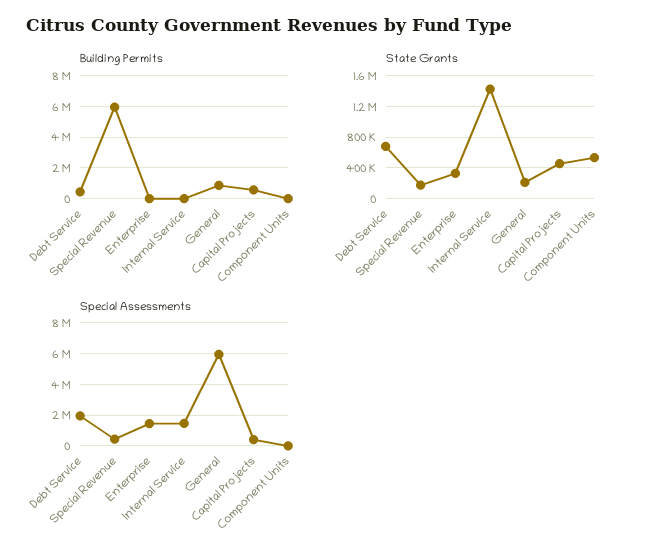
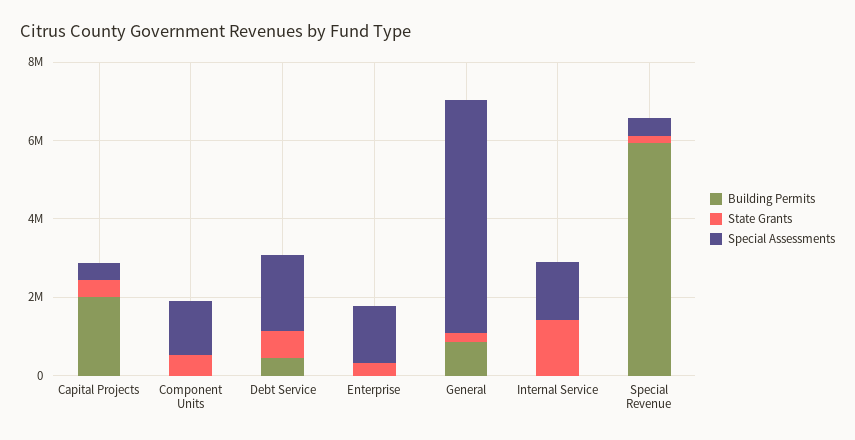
  {
    "Building Permits": {
      "Debt Service": 500000,
      "Special Revenue": 6000000,
      "Enterprise": 0,
      "Internal Service": 0,
      "General": 1000000,
-     "Capital Projects": 500000,
+     "Capital Projects": 2000000,
      "Component Units": 0
    },
    "State Grants": {
      "Debt Service": 700000,
      "Special Revenue": 200000,
      "Enterprise": 300000,
      "Internal Service": 1400000,
      "General": 200000,
      "Capital Projects": 500000,
      "Component Units": 500000
    },
    "Special Assessments": {
      "Debt Service": 2000000,
      "Special Revenue": 500000,
      "Enterprise": 1500000,
      "Internal Service": 1500000,
      "General": 6000000,
      "Capital Projects": 500000,
-     "Component Units": 0
+     "Component Units": 1500000
    }
  }

